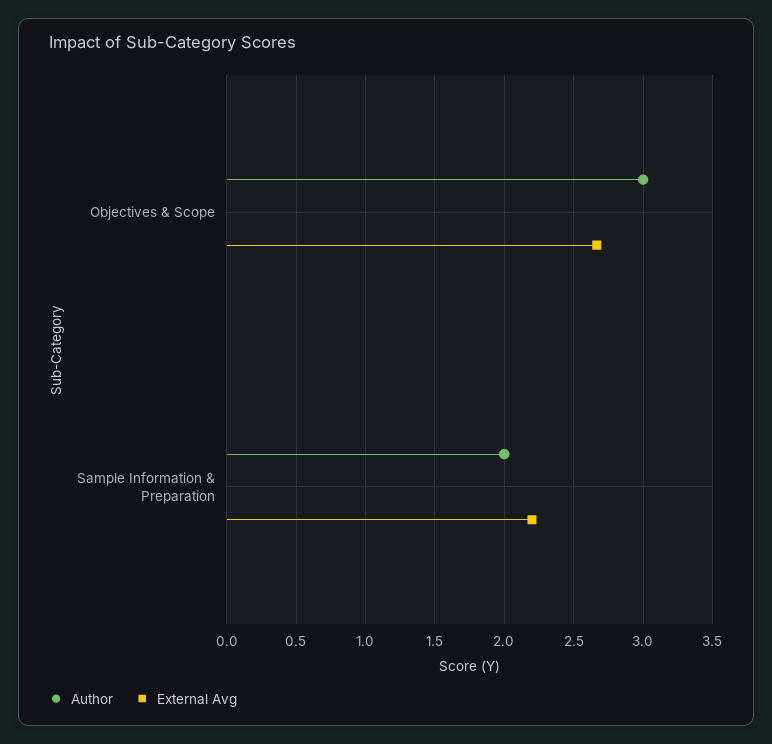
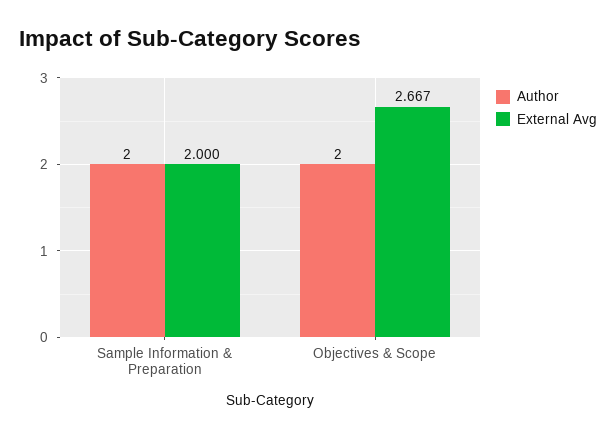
  {
    "Author": {
-     "Objectives & Scope": 3,
+     "Objectives & Scope": 2,
      "Sample Information & Preparation": 2
    },
    "External Avg": {
      "Objectives & Scope": 2.667,
-     "Sample Information & Preparation": 2.2
+     "Sample Information & Preparation": 2
    }
  }

